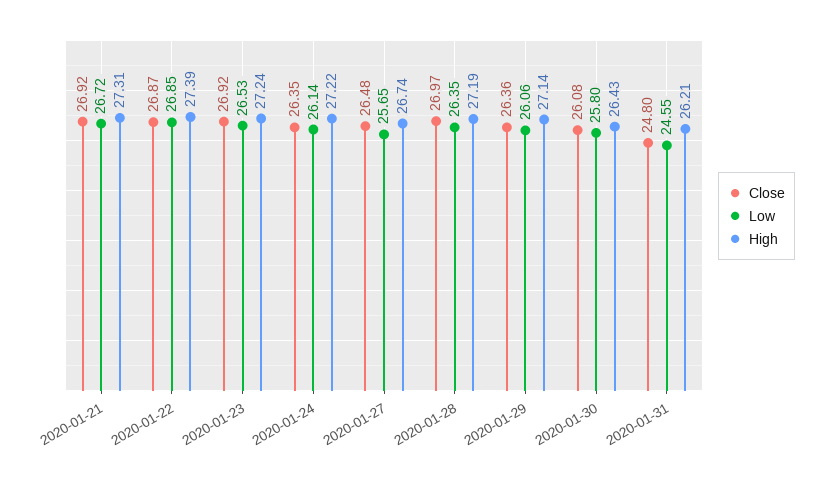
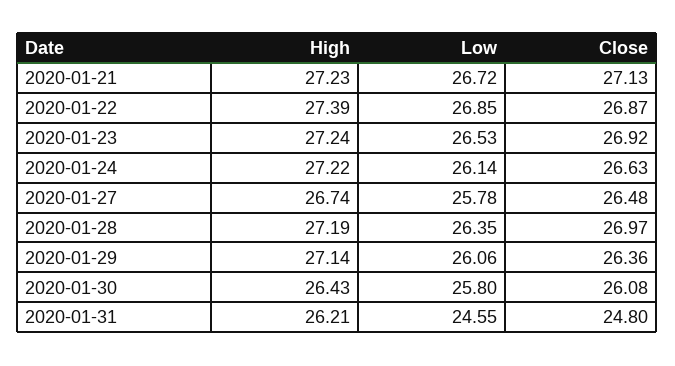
  {
    "Close": {
-     "2020-01-21": 26.92,
+     "2020-01-21": 27.13,
      "2020-01-22": 26.87,
      "2020-01-23": 26.92,
-     "2020-01-24": 26.35,
+     "2020-01-24": 26.63,
      "2020-01-27": 26.48,
      "2020-01-28": 26.97,
      "2020-01-29": 26.36,
      "2020-01-30": 26.08,
      "2020-01-31": 24.8
    },
    "Low": {
      "2020-01-21": 26.72,
      "2020-01-22": 26.85,
      "2020-01-23": 26.53,
      "2020-01-24": 26.14,
-     "2020-01-27": 25.65,
+     "2020-01-27": 25.78,
      "2020-01-28": 26.35,
      "2020-01-29": 26.06,
      "2020-01-30": 25.8,
      "2020-01-31": 24.55
    },
    "High": {
-     "2020-01-21": 27.31,
+     "2020-01-21": 27.23,
      "2020-01-22": 27.39,
      "2020-01-23": 27.24,
      "2020-01-24": 27.22,
      "2020-01-27": 26.74,
      "2020-01-28": 27.19,
      "2020-01-29": 27.14,
      "2020-01-30": 26.43,
      "2020-01-31": 26.21
    }
  }

